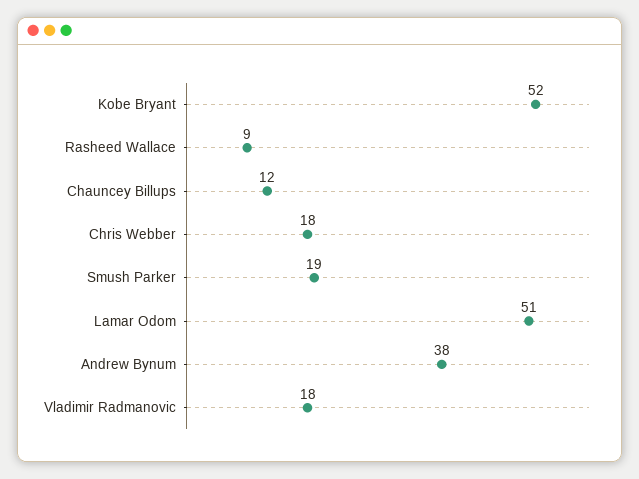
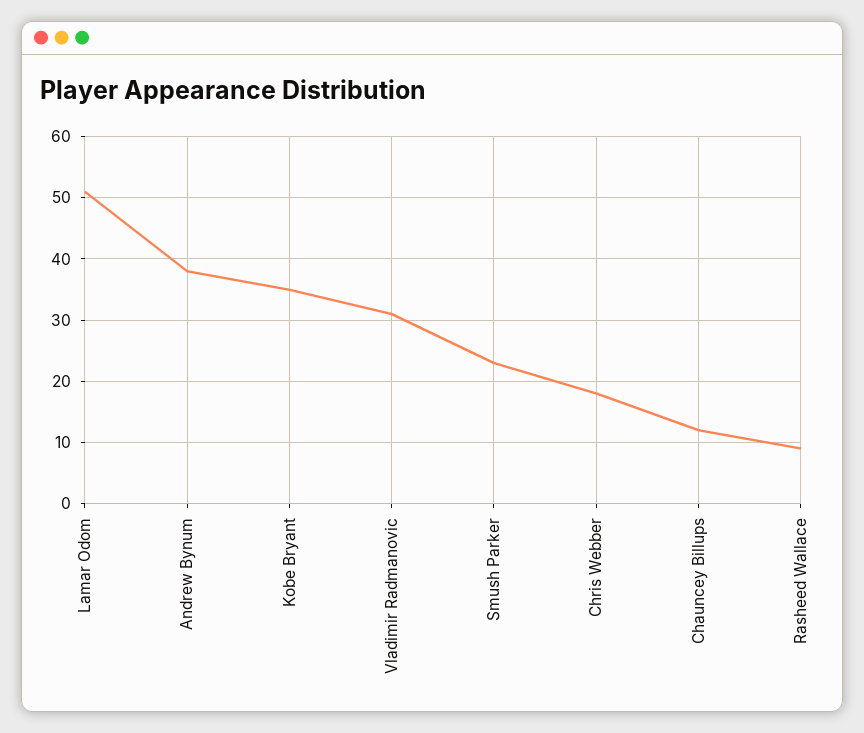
  {
-   "Kobe Bryant": 52,
+   "Kobe Bryant": 35,
    "Rasheed Wallace": 9,
    "Chauncey Billups": 12,
    "Chris Webber": 18,
-   "Smush Parker": 19,
+   "Smush Parker": 23,
    "Lamar Odom": 51,
    "Andrew Bynum": 38,
-   "Vladimir Radmanovic": 18
+   "Vladimir Radmanovic": 31
  }

